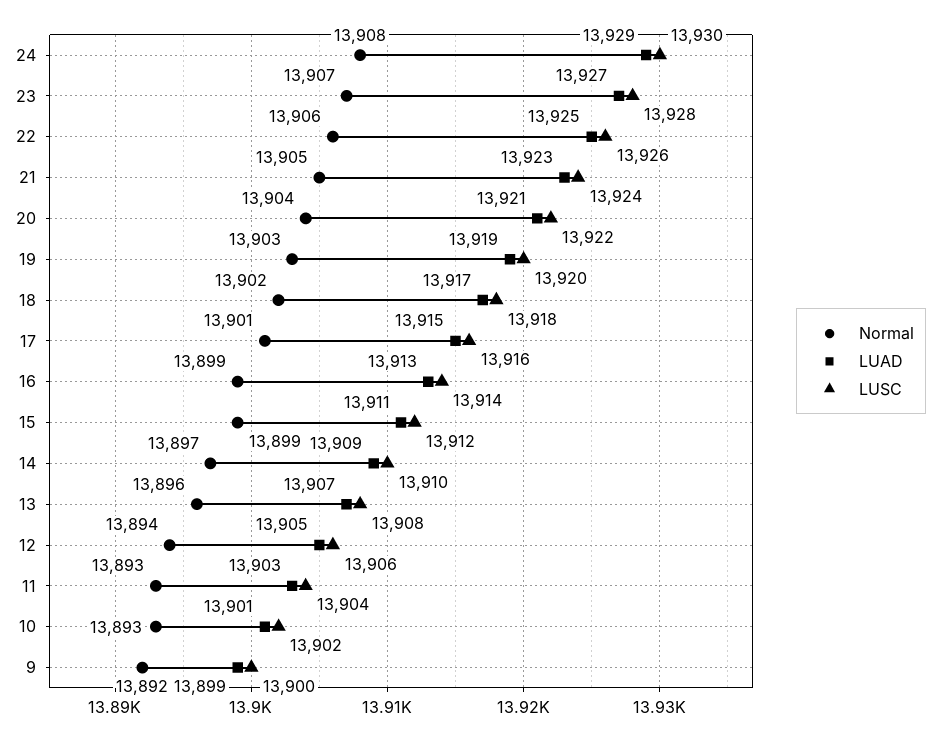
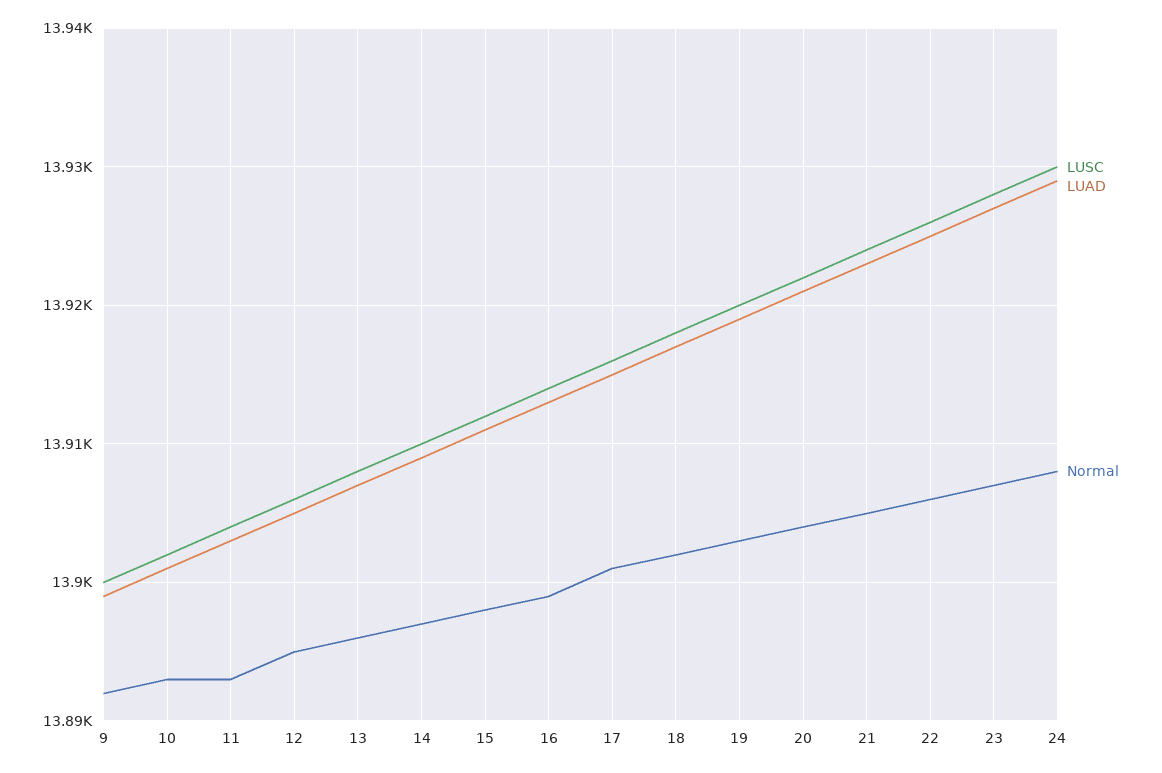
  {
    "Normal": {
      "24": 13908,
      "23": 13907,
      "22": 13906,
      "21": 13905,
      "20": 13904,
      "19": 13903,
      "18": 13902,
      "17": 13901,
      "16": 13899,
-     "15": 13899,
+     "15": 13898,
      "14": 13897,
      "13": 13896,
-     "12": 13894,
+     "12": 13895,
      "11": 13893,
      "10": 13893,
      "9": 13892
    },
    "LUAD": {
      "24": 13929,
      "23": 13927,
      "22": 13925,
      "21": 13923,
      "20": 13921,
      "19": 13919,
      "18": 13917,
      "17": 13915,
      "16": 13913,
      "15": 13911,
      "14": 13909,
      "13": 13907,
      "12": 13905,
      "11": 13903,
      "10": 13901,
      "9": 13899
    },
    "LUSC": {
      "24": 13930,
      "23": 13928,
      "22": 13926,
      "21": 13924,
      "20": 13922,
      "19": 13920,
      "18": 13918,
      "17": 13916,
      "16": 13914,
      "15": 13912,
      "14": 13910,
      "13": 13908,
      "12": 13906,
      "11": 13904,
      "10": 13902,
      "9": 13900
    }
  }

